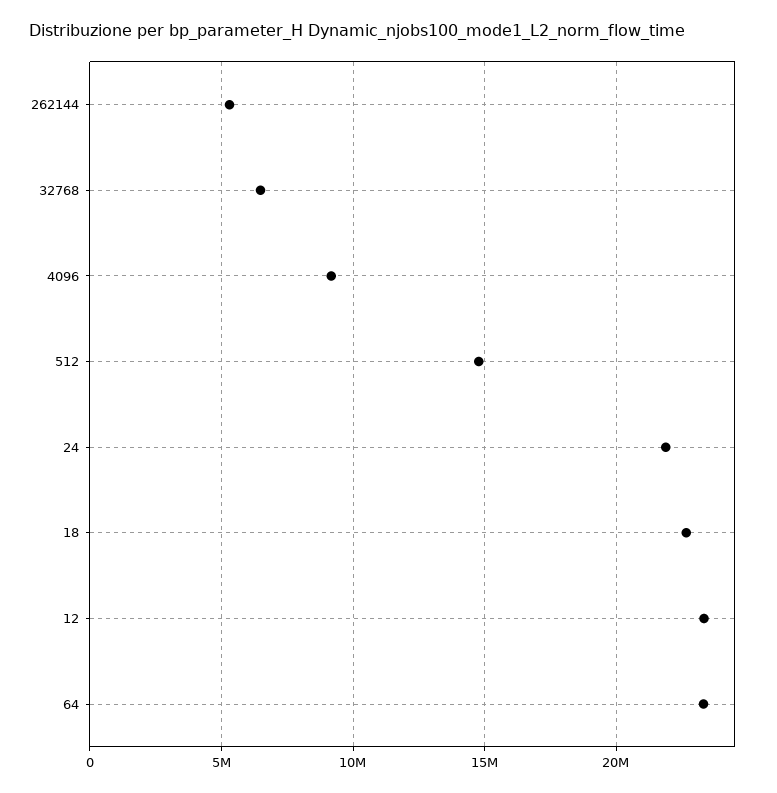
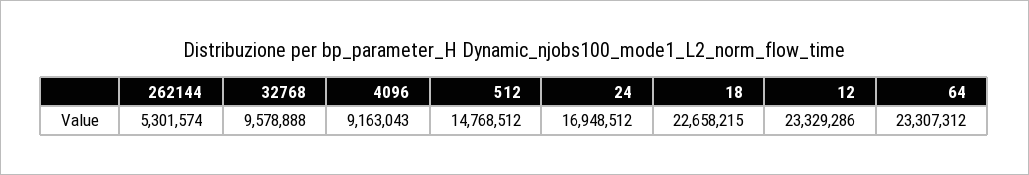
  {
    "262144": 5301574,
-   "32768": 6500000,
+   "32768": 9578888,
    "4096": 9163043,
    "512": 14768512,
-   "24": 22000000,
+   "24": 16948512,
    "18": 22658215,
    "12": 23329286,
    "64": 23307312
  }

